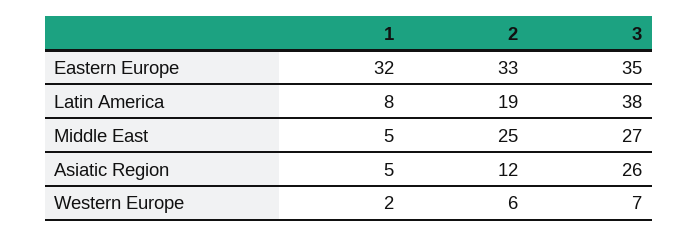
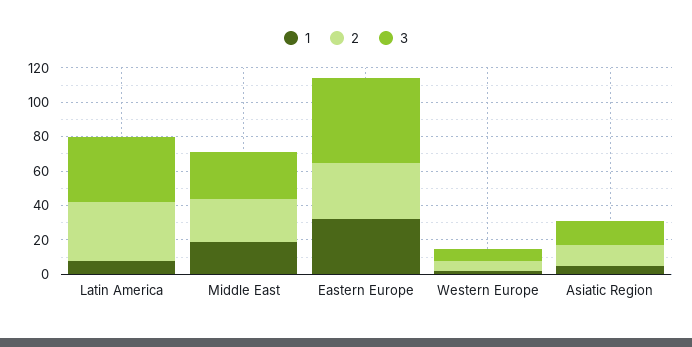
  {
    "1": {
      "Eastern Europe": 32,
      "Latin America": 8,
-     "Middle East": 5,
+     "Middle East": 20,
      "Asiatic Region": 5,
      "Western Europe": 2
    },
    "2": {
      "Eastern Europe": 33,
-     "Latin America": 19,
+     "Latin America": 35,
      "Middle East": 25,
      "Asiatic Region": 12,
      "Western Europe": 6
    },
    "3": {
-     "Eastern Europe": 35,
+     "Eastern Europe": 50,
      "Latin America": 38,
      "Middle East": 27,
-     "Asiatic Region": 26,
+     "Asiatic Region": 15,
      "Western Europe": 7
    }
  }

